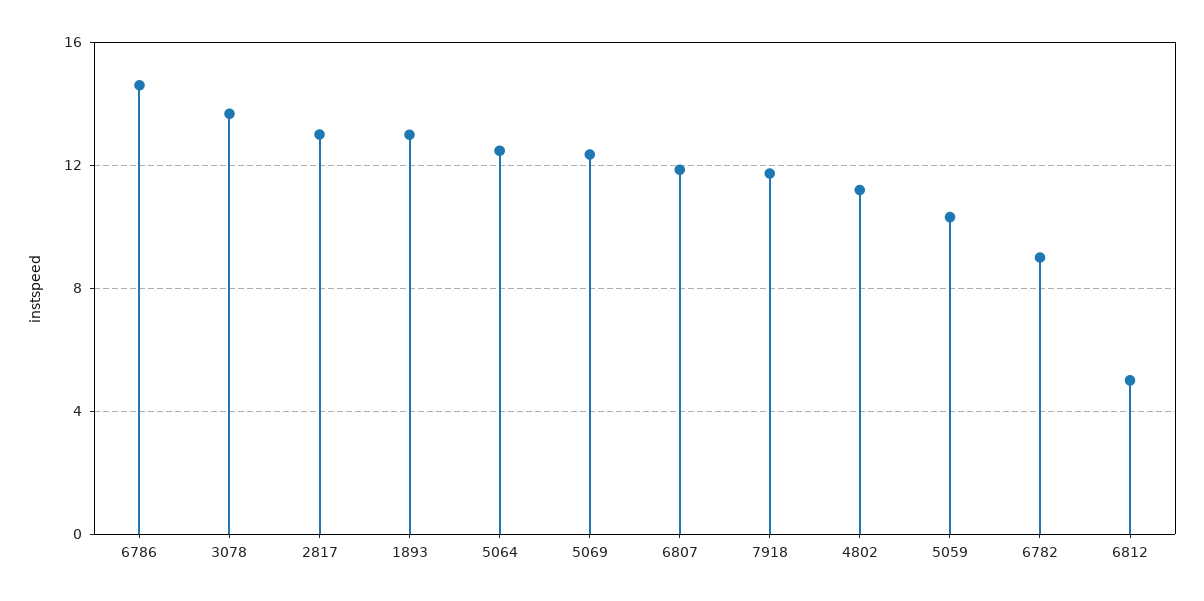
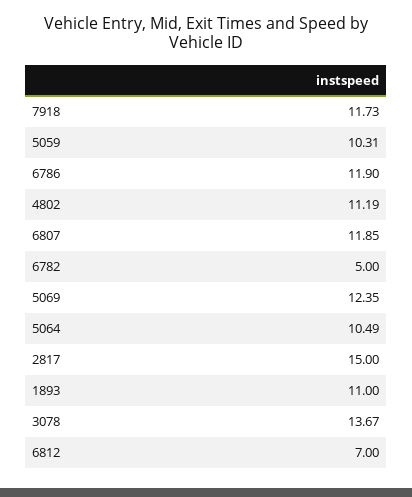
  {
-   "6786": 14.5,
+   "6786": 11.9,
    "3078": 13.67,
-   "2817": 13,
+   "2817": 15,
-   "1893": 13,
+   "1893": 11,
-   "5064": 12.5,
+   "5064": 10.49,
    "5069": 12.35,
    "6807": 11.85,
    "7918": 11.73,
    "4802": 11.19,
    "5059": 10.31,
-   "6782": 9,
+   "6782": 5,
-   "6812": 5
+   "6812": 7
  }

